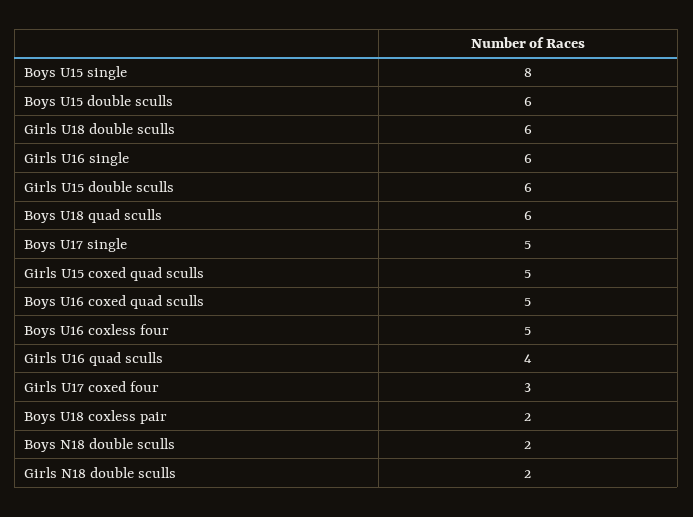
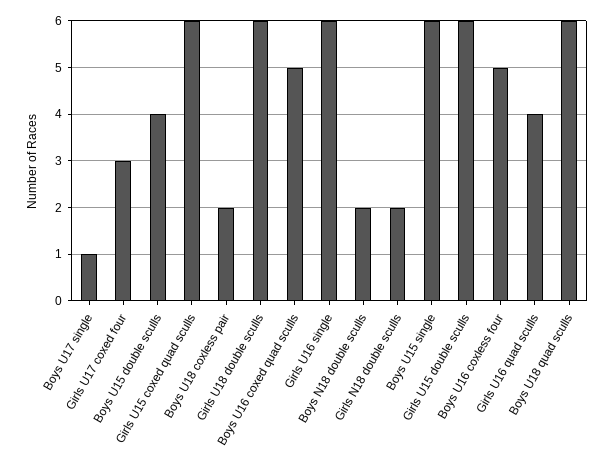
  {
-   "Boys U15 single": 8,
+   "Boys U15 single": 6,
-   "Boys U15 double sculls": 6,
+   "Boys U15 double sculls": 4,
    "Girls U18 double sculls": 6,
    "Girls U16 single": 6,
    "Girls U15 double sculls": 6,
    "Boys U18 quad sculls": 6,
-   "Boys U17 single": 5,
+   "Boys U17 single": 1,
-   "Girls U15 coxed quad sculls": 5,
+   "Girls U15 coxed quad sculls": 6,
    "Boys U16 coxed quad sculls": 5,
    "Boys U16 coxless four": 5,
    "Girls U16 quad sculls": 4,
    "Girls U17 coxed four": 3,
    "Boys U18 coxless pair": 2,
    "Boys N18 double sculls": 2,
    "Girls N18 double sculls": 2
  }

